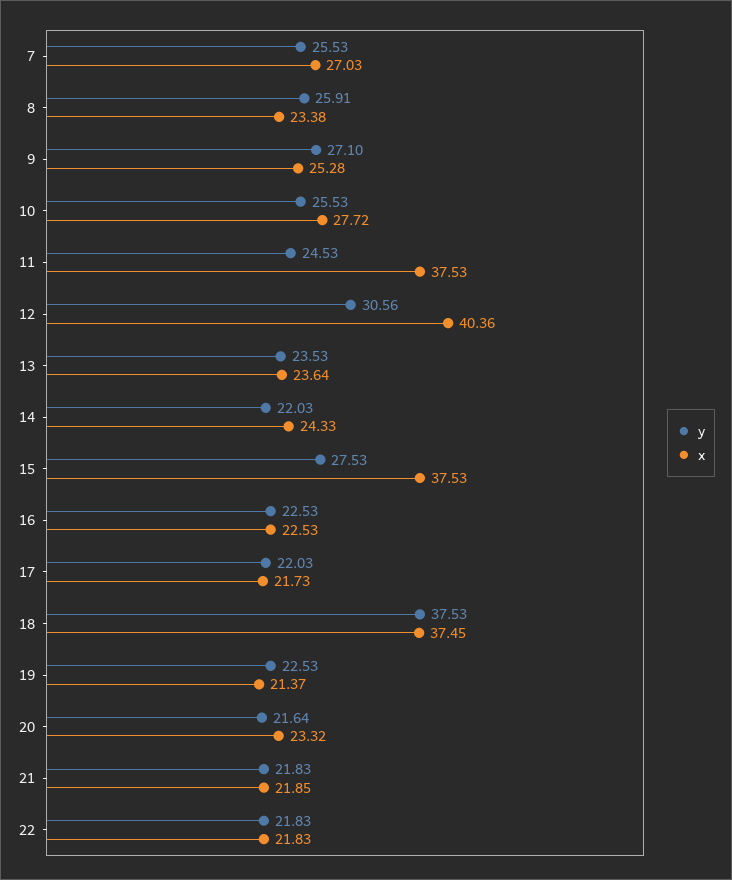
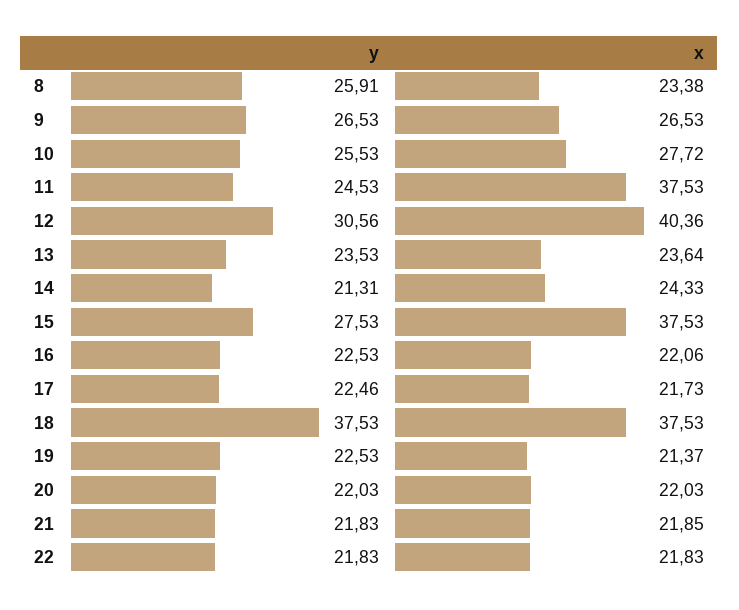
  {
    "y": {
-     "7": 25.53,
      "8": 25.91,
-     "9": 27.1,
+     "9": 26.53,
      "10": 25.53,
      "11": 24.53,
      "12": 30.56,
      "13": 23.53,
-     "14": 22.03,
+     "14": 21.31,
      "15": 27.53,
      "16": 22.53,
-     "17": 22.03,
+     "17": 22.46,
      "18": 37.53,
      "19": 22.53,
-     "20": 21.64,
+     "20": 22.03,
      "21": 21.83,
      "22": 21.83
    },
    "x": {
-     "7": 27.03,
      "8": 23.38,
-     "9": 25.28,
+     "9": 26.53,
      "10": 27.72,
      "11": 37.53,
      "12": 40.36,
      "13": 23.64,
      "14": 24.33,
      "15": 37.53,
-     "16": 22.53,
+     "16": 22.06,
      "17": 21.73,
-     "18": 37.45,
+     "18": 37.53,
      "19": 21.37,
-     "20": 23.32,
+     "20": 22.03,
      "21": 21.85,
      "22": 21.83
    }
  }

